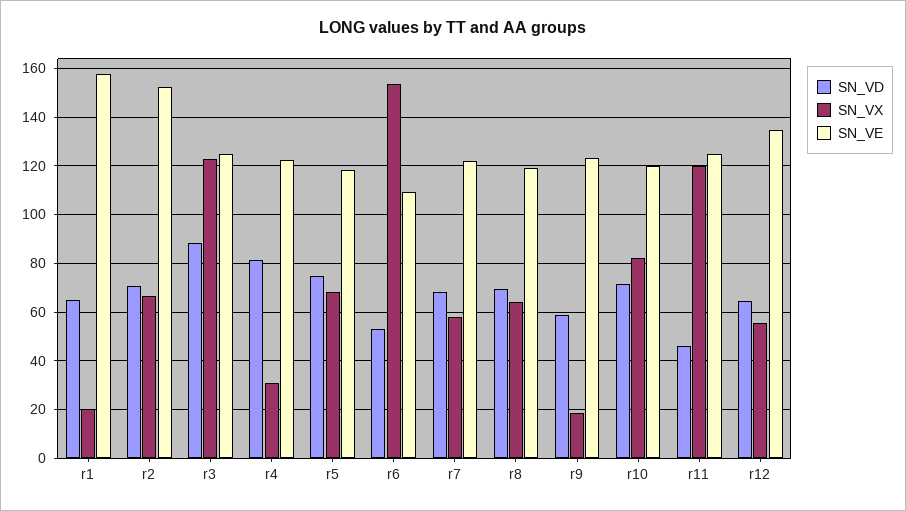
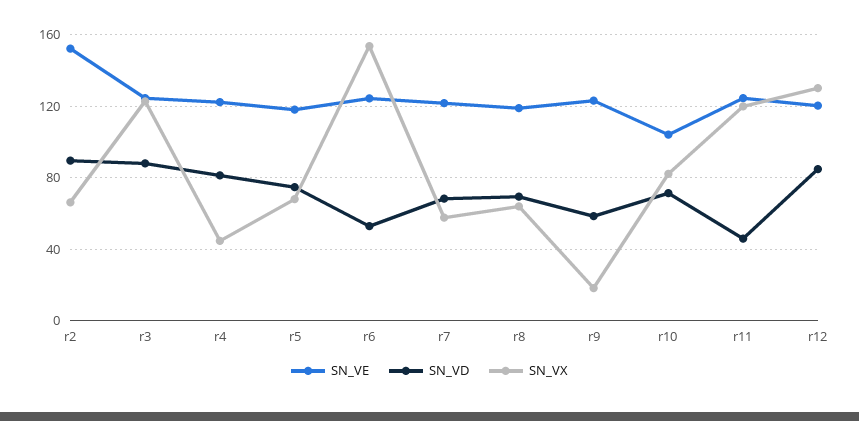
  {
    "SN_VD": {
-     "r1": 65,
-     "r2": 70,
+     "r2": 90,
      "r3": 87.5,
      "r4": 82.5,
      "r5": 75,
      "r6": 52.5,
      "r7": 67.5,
      "r8": 70,
      "r9": 57.5,
      "r10": 72.5,
      "r11": 45,
-     "r12": 65
+     "r12": 85
    },
    "SN_VX": {
-     "r1": 20,
      "r2": 67.5,
      "r3": 122.5,
-     "r4": 30,
+     "r4": 45,
      "r5": 67.5,
      "r6": 152.5,
      "r7": 57.5,
      "r8": 65,
      "r9": 17.5,
      "r10": 82.5,
      "r11": 120,
-     "r12": 55
+     "r12": 130
    },
    "SN_VE": {
-     "r1": 157.5,
      "r2": 152.5,
      "r3": 125,
      "r4": 122.5,
      "r5": 117.5,
-     "r6": 110,
+     "r6": 125,
      "r7": 122.5,
      "r8": 120,
      "r9": 122.5,
-     "r10": 120,
+     "r10": 105,
      "r11": 125,
-     "r12": 135
+     "r12": 120
    }
  }

